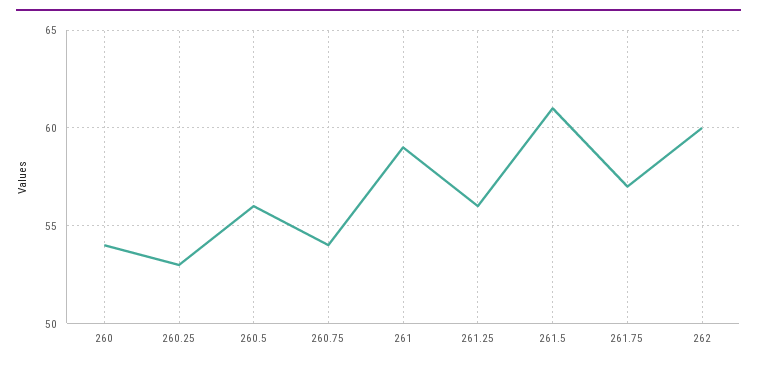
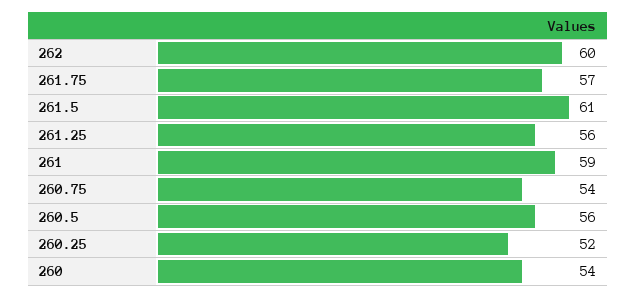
  {
    "260": 54,
-   "260.25": 53,
+   "260.25": 52,
    "260.5": 56,
    "260.75": 54,
    "261": 59,
    "261.25": 56,
    "261.5": 61,
    "261.75": 57,
    "262": 60
  }

